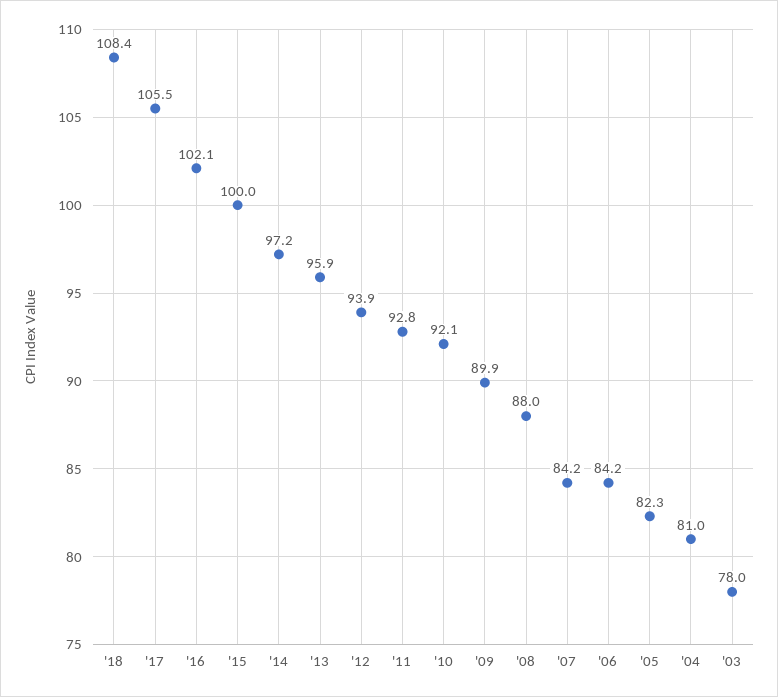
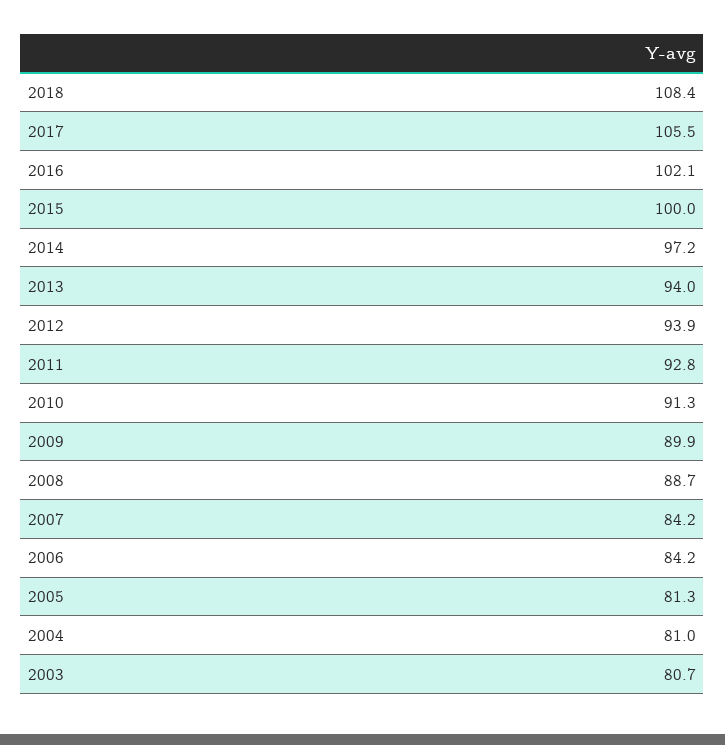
  {
    "'18": 108.4,
    "'17": 105.5,
    "'16": 102.1,
    "'15": 100,
    "'14": 97.2,
-   "'13": 95.9,
+   "'13": 94,
    "'12": 93.9,
    "'11": 92.8,
-   "'10": 92.1,
+   "'10": 91.3,
    "'09": 89.9,
-   "'08": 88,
+   "'08": 88.7,
    "'07": 84.2,
    "'06": 84.2,
-   "'05": 82.3,
+   "'05": 81.3,
    "'04": 81,
-   "'03": 78
+   "'03": 80.7
  }

